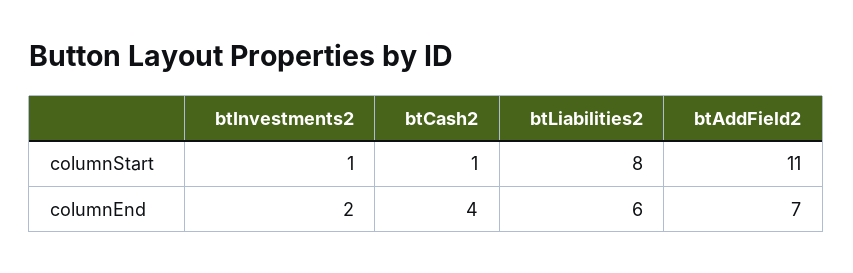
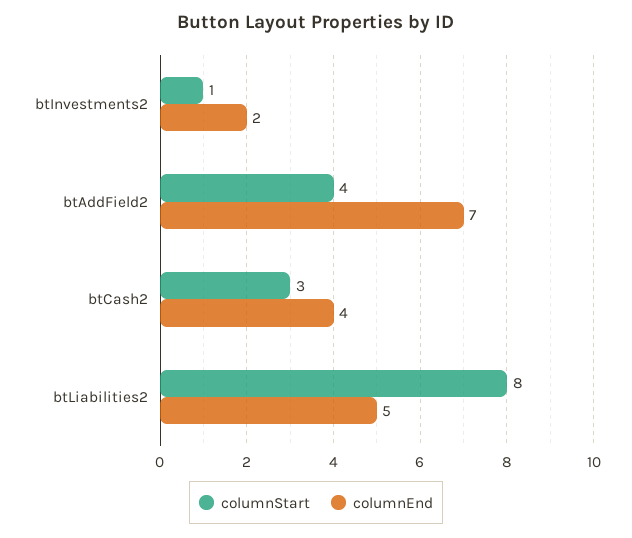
  {
    "columnStart": {
      "btInvestments2": 1,
-     "btCash2": 1,
+     "btCash2": 3,
      "btLiabilities2": 8,
-     "btAddField2": 11
+     "btAddField2": 4
    },
    "columnEnd": {
      "btInvestments2": 2,
      "btCash2": 4,
-     "btLiabilities2": 6,
+     "btLiabilities2": 5,
      "btAddField2": 7
    }
  }

